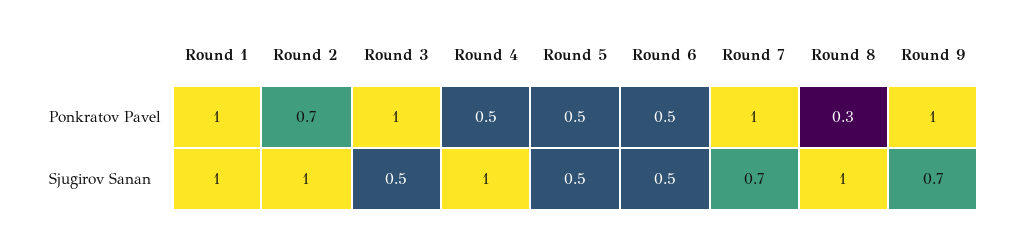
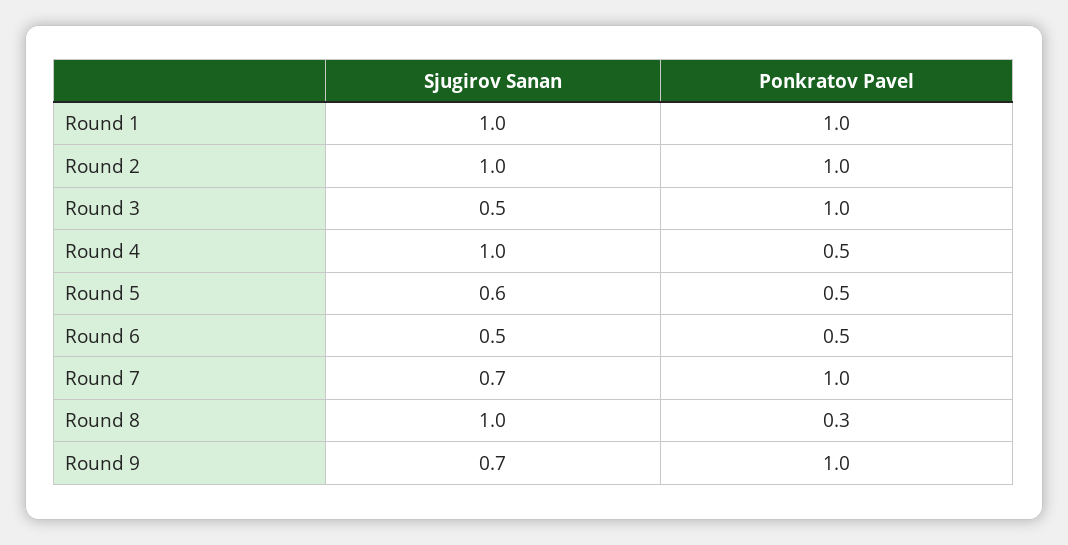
  {
    "Round 1": {
      "Ponkratov Pavel": 1,
      "Sjugirov Sanan": 1
    },
    "Round 2": {
-     "Ponkratov Pavel": 0.7,
+     "Ponkratov Pavel": 1,
      "Sjugirov Sanan": 1
    },
    "Round 3": {
      "Ponkratov Pavel": 1,
      "Sjugirov Sanan": 0.5
    },
    "Round 4": {
      "Ponkratov Pavel": 0.5,
      "Sjugirov Sanan": 1
    },
    "Round 5": {
      "Ponkratov Pavel": 0.5,
-     "Sjugirov Sanan": 0.5
+     "Sjugirov Sanan": 0.6
    },
    "Round 6": {
      "Ponkratov Pavel": 0.5,
      "Sjugirov Sanan": 0.5
    },
    "Round 7": {
      "Ponkratov Pavel": 1,
      "Sjugirov Sanan": 0.7
    },
    "Round 8": {
      "Ponkratov Pavel": 0.3,
      "Sjugirov Sanan": 1
    },
    "Round 9": {
      "Ponkratov Pavel": 1,
      "Sjugirov Sanan": 0.7
    }
  }

